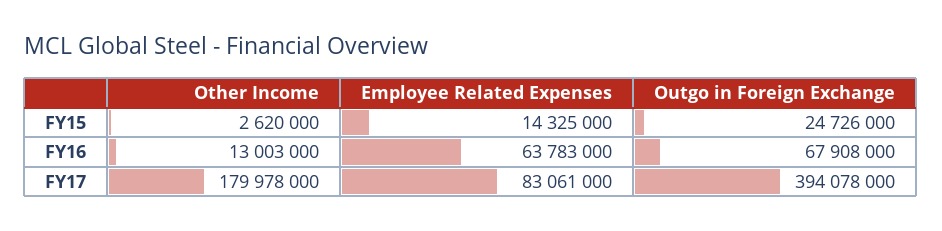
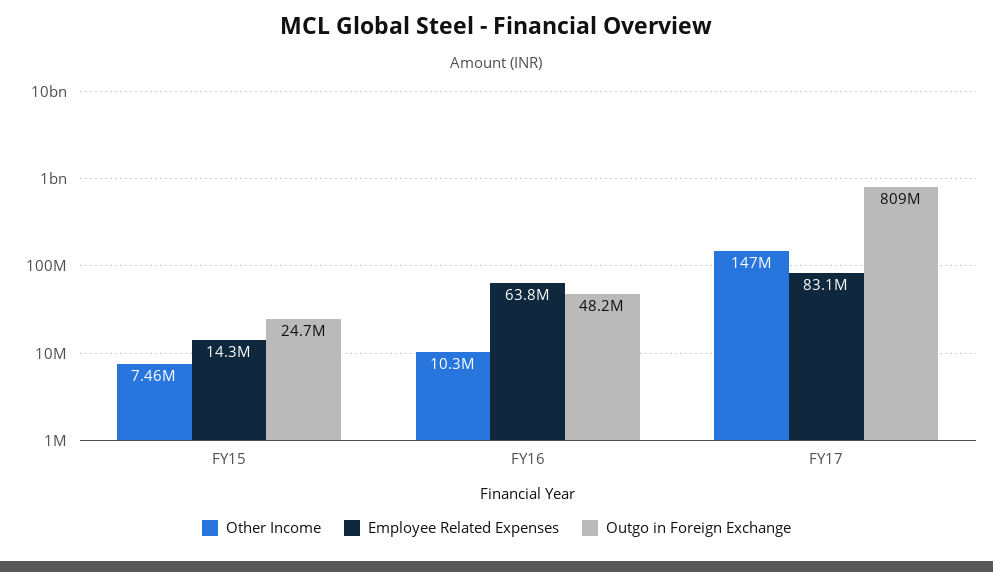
  {
    "Other Income": {
-     "FY15": 2620000,
+     "FY15": 7460000,
-     "FY16": 13003000,
+     "FY16": 10300000,
-     "FY17": 179978000
+     "FY17": 147000000
    },
    "Employee Related Expenses": {
      "FY15": 14325000,
      "FY16": 63783000,
      "FY17": 83061000
    },
    "Outgo in Foreign Exchange": {
      "FY15": 24726000,
-     "FY16": 67908000,
+     "FY16": 48200000,
-     "FY17": 394078000
+     "FY17": 809000000
    }
  }

